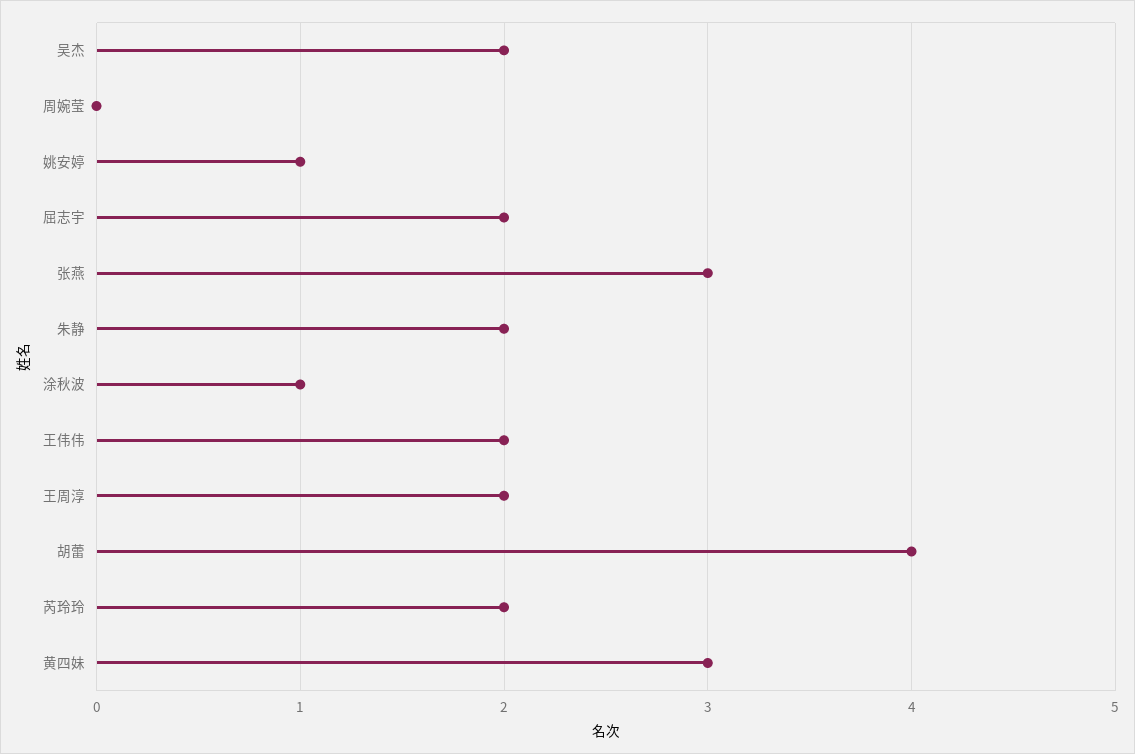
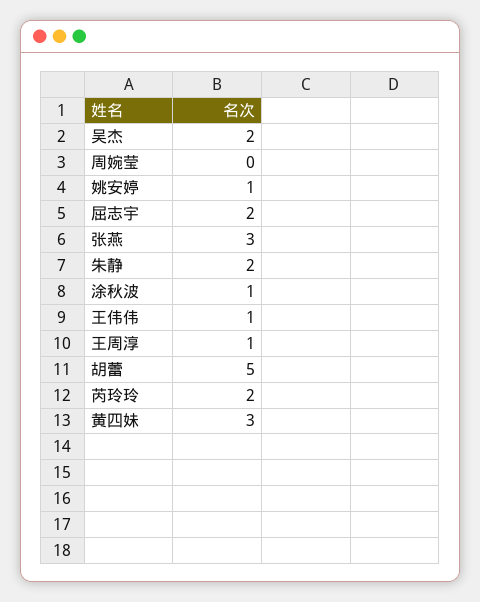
  {
    "吴杰": 2,
    "周婉莹": 0,
    "姚安婷": 1,
    "屈志宇": 2,
    "张燕": 3,
    "朱静": 2,
    "涂秋波": 1,
-   "王伟伟": 2,
+   "王伟伟": 1,
-   "王周淳": 2,
+   "王周淳": 1,
-   "胡蕾": 4,
+   "胡蕾": 5,
    "芮玲玲": 2,
    "黄四妹": 3
  }

